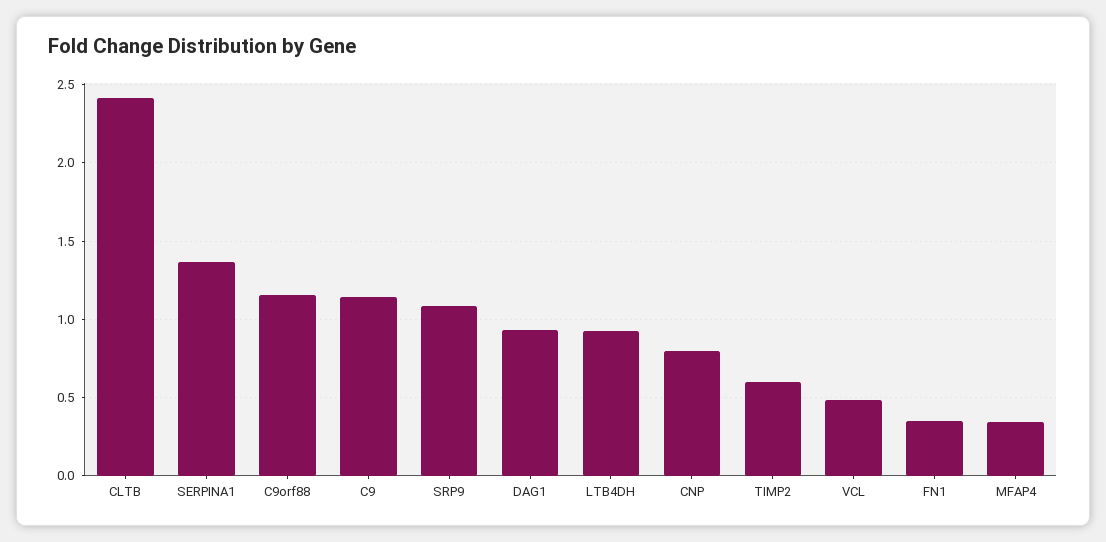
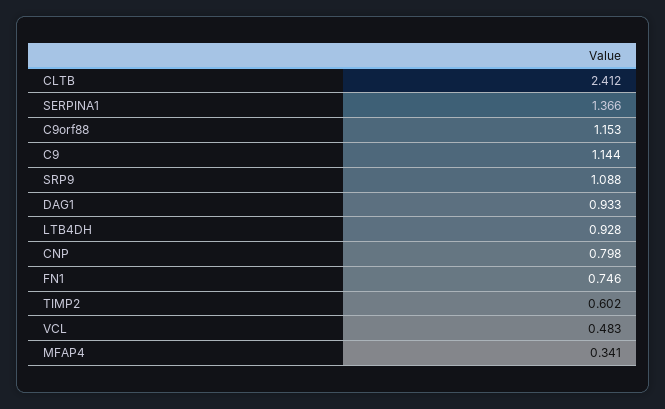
  {
    "CLTB": 2.412,
    "SERPINA1": 1.366,
    "C9orf88": 1.153,
    "C9": 1.144,
    "SRP9": 1.088,
    "DAG1": 0.933,
    "LTB4DH": 0.928,
    "CNP": 0.798,
    "TIMP2": 0.602,
    "VCL": 0.483,
-   "FN1": 0.35,
+   "FN1": 0.746,
    "MFAP4": 0.341
  }

